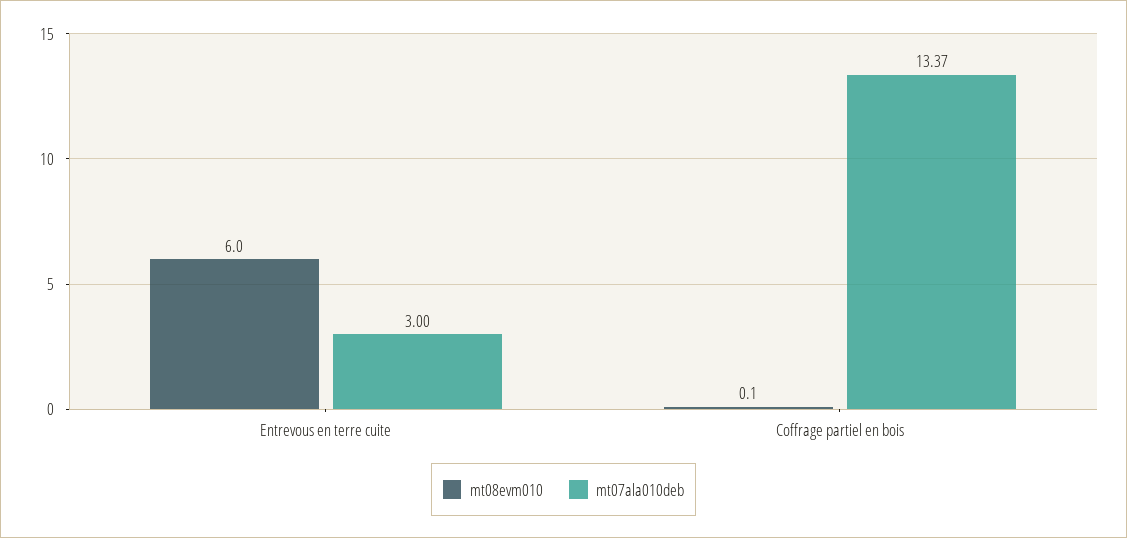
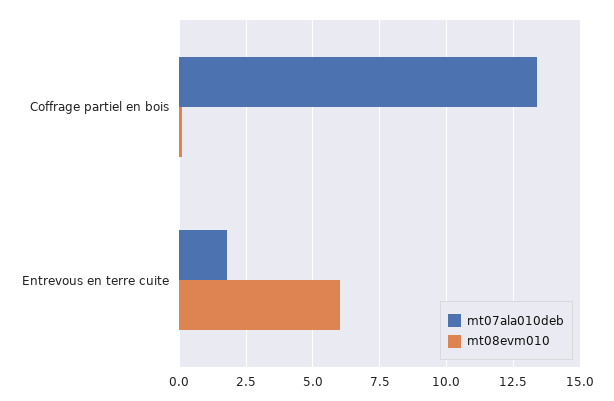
  {
    "mt08evm010": {
      "Entrevous en terre cuite": 6,
      "Coffrage partiel en bois": 0.1
    },
    "mt07ala010deb": {
-     "Entrevous en terre cuite": 3,
+     "Entrevous en terre cuite": 1.75,
      "Coffrage partiel en bois": 13.37
    }
  }

